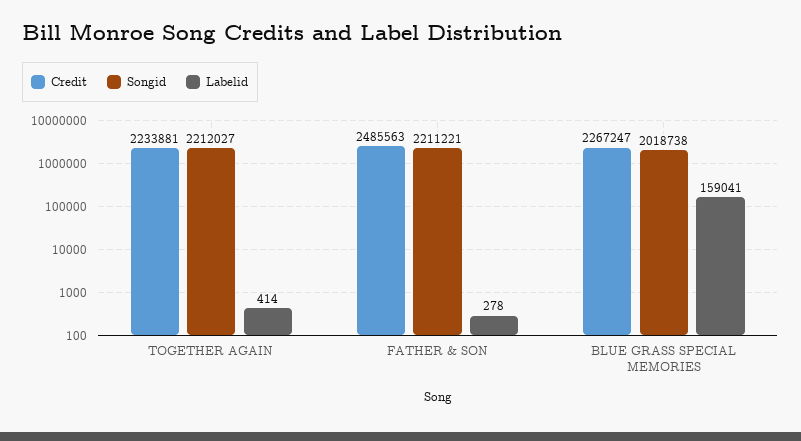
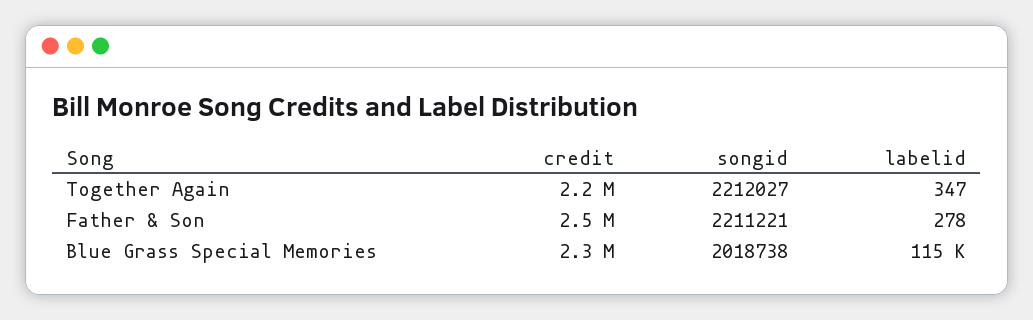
  {
    "Credit": {
      "TOGETHER AGAIN": 2233881,
      "FATHER & SON": 2485563,
      "BLUE GRASS SPECIAL MEMORIES": 2267247
    },
    "Songid": {
      "TOGETHER AGAIN": 2212027,
      "FATHER & SON": 2211221,
      "BLUE GRASS SPECIAL MEMORIES": 2018738
    },
    "Labelid": {
-     "TOGETHER AGAIN": 414,
+     "TOGETHER AGAIN": 347,
      "FATHER & SON": 278,
-     "BLUE GRASS SPECIAL MEMORIES": 159041
+     "BLUE GRASS SPECIAL MEMORIES": 115000
    }
  }

